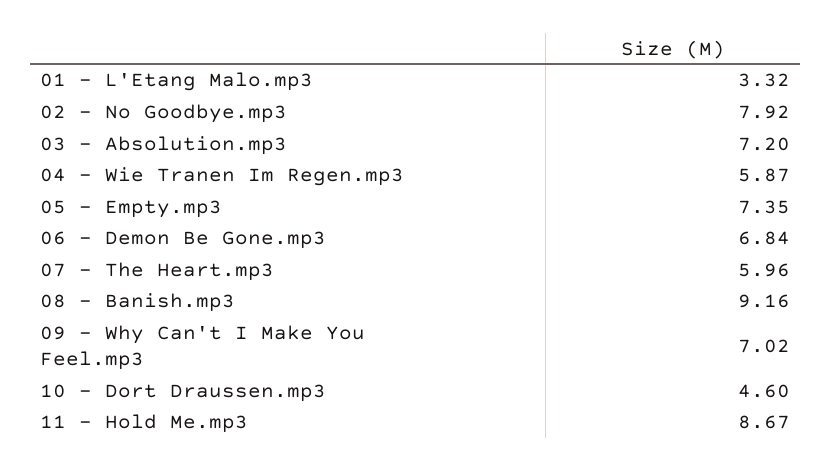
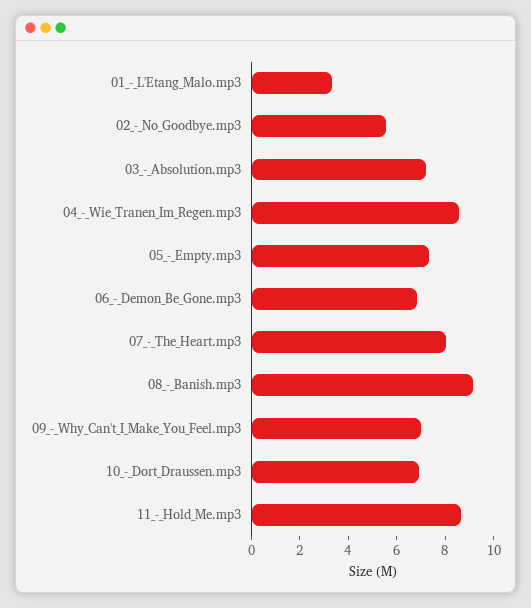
  {
    "01 - L'Etang Malo.mp3": 3.32,
-   "02 - No Goodbye.mp3": 7.92,
+   "02 - No Goodbye.mp3": 5.5,
    "03 - Absolution.mp3": 7.2,
-   "04 - Wie Tranen Im Regen.mp3": 5.87,
+   "04 - Wie Tranen Im Regen.mp3": 8.5,
    "05 - Empty.mp3": 7.35,
    "06 - Demon Be Gone.mp3": 6.84,
-   "07 - The Heart.mp3": 5.96,
+   "07 - The Heart.mp3": 8,
    "08 - Banish.mp3": 9.16,
    "09 - Why Can't I Make You Feel.mp3": 7.02,
-   "10 - Dort Draussen.mp3": 4.6,
+   "10 - Dort Draussen.mp3": 7,
    "11 - Hold Me.mp3": 8.67
  }

